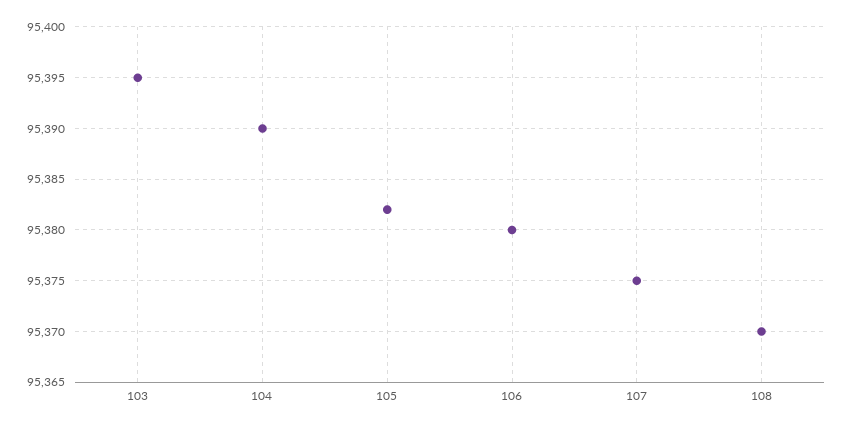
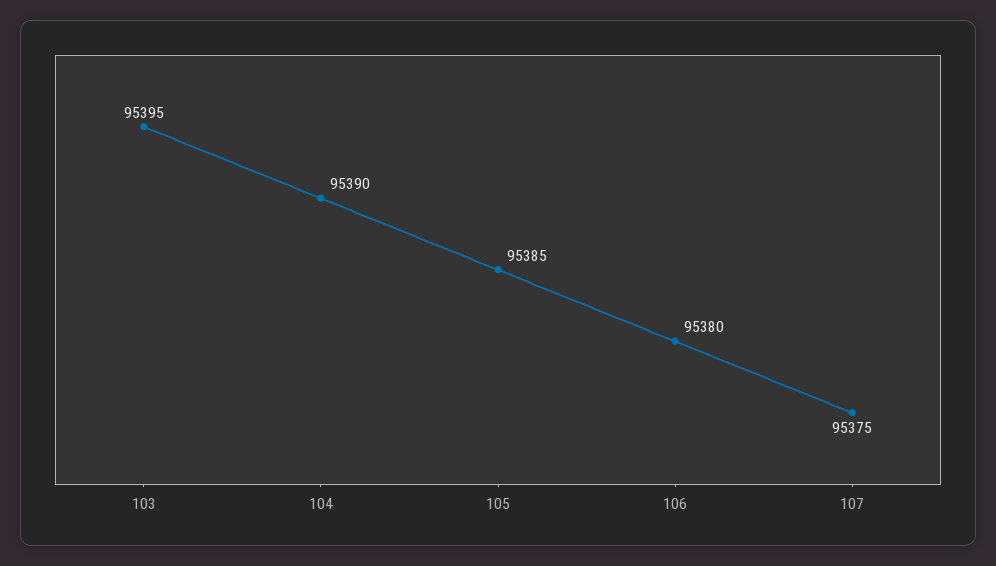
  {
    "103": 95395,
    "104": 95390,
-   "105": 95382,
+   "105": 95385,
    "106": 95380,
-   "107": 95375,
+   "107": 95375
-   "108": 95370
  }

